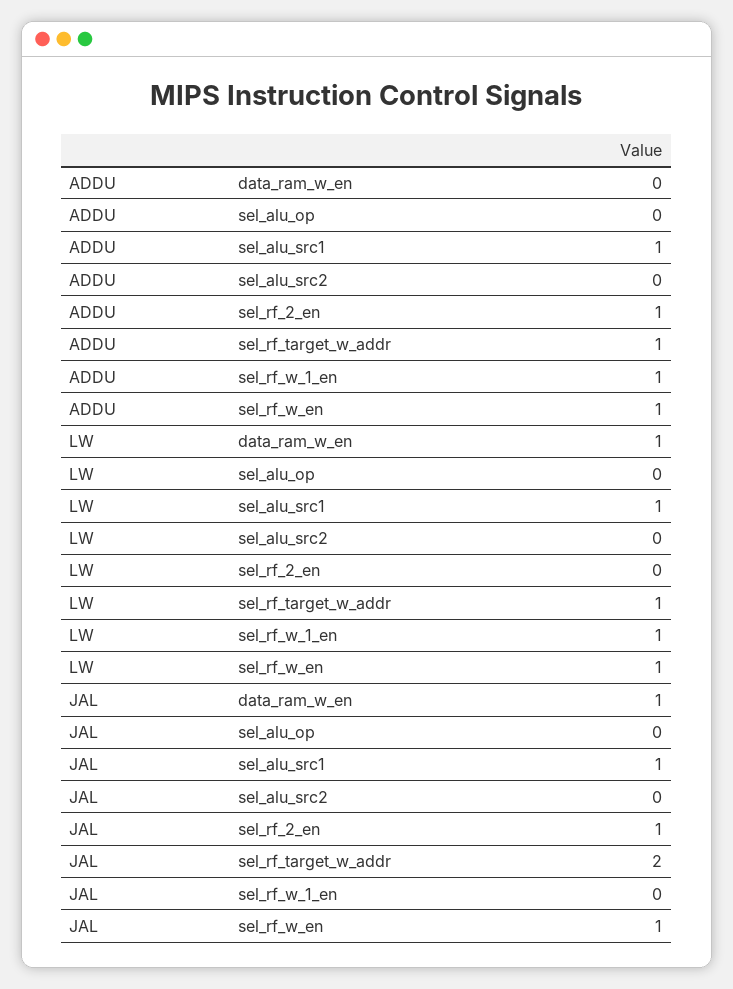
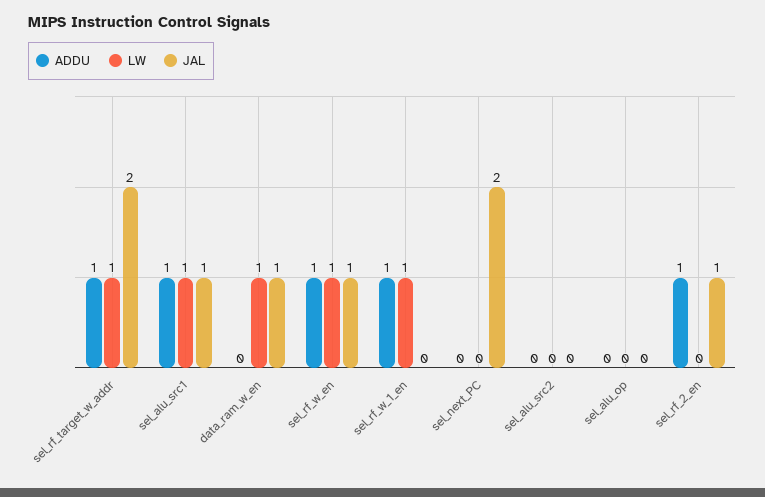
  {
    "ADDU": {
      "data_ram_w_en": 0,
      "sel_alu_op": 0,
      "sel_alu_src1": 1,
      "sel_alu_src2": 0,
      "sel_rf_2_en": 1,
      "sel_rf_target_w_addr": 1,
      "sel_rf_w_1_en": 1,
-     "sel_rf_w_en": 1
+     "sel_rf_w_en": 1,
+     "sel_next_PC": 0
    },
    "LW": {
      "data_ram_w_en": 1,
      "sel_alu_op": 0,
      "sel_alu_src1": 1,
      "sel_alu_src2": 0,
      "sel_rf_2_en": 0,
      "sel_rf_target_w_addr": 1,
      "sel_rf_w_1_en": 1,
-     "sel_rf_w_en": 1
+     "sel_rf_w_en": 1,
+     "sel_next_PC": 0
    },
    "JAL": {
      "data_ram_w_en": 1,
      "sel_alu_op": 0,
      "sel_alu_src1": 1,
      "sel_alu_src2": 0,
      "sel_rf_2_en": 1,
      "sel_rf_target_w_addr": 2,
      "sel_rf_w_1_en": 0,
-     "sel_rf_w_en": 1
+     "sel_rf_w_en": 1,
+     "sel_next_PC": 2
    }
  }

